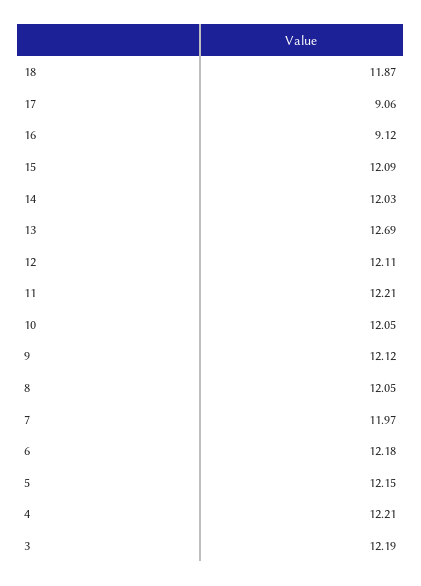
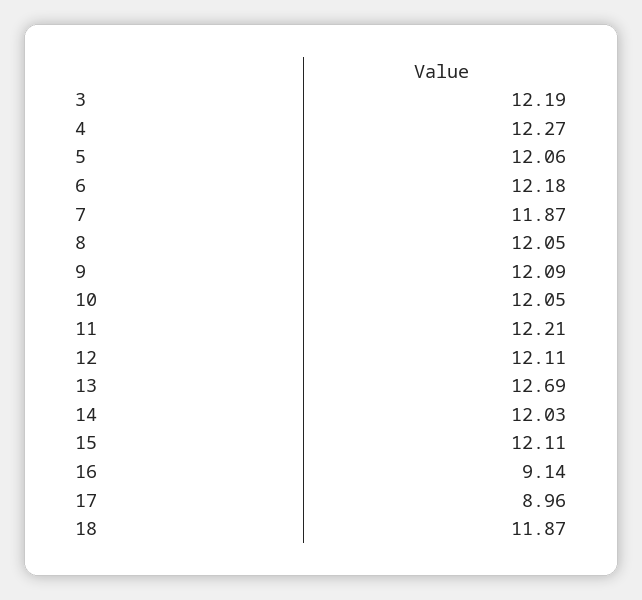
  {
    "18": 11.87,
-   "17": 9.06,
+   "17": 8.96,
-   "16": 9.12,
+   "16": 9.14,
-   "15": 12.09,
+   "15": 12.11,
    "14": 12.03,
    "13": 12.69,
    "12": 12.11,
    "11": 12.21,
    "10": 12.05,
-   "9": 12.12,
+   "9": 12.09,
    "8": 12.05,
-   "7": 11.97,
+   "7": 11.87,
    "6": 12.18,
-   "5": 12.15,
+   "5": 12.06,
-   "4": 12.21,
+   "4": 12.27,
    "3": 12.19
  }

